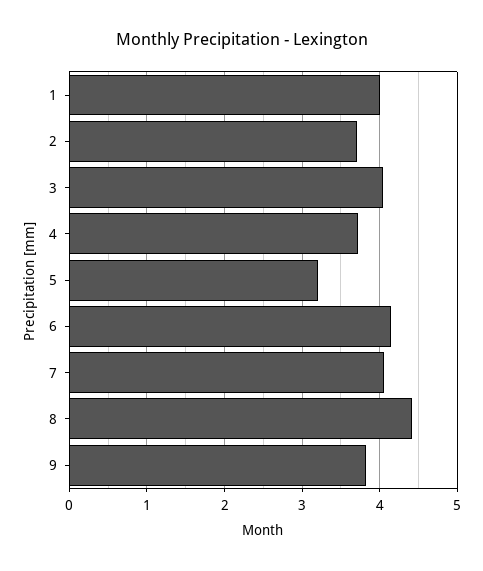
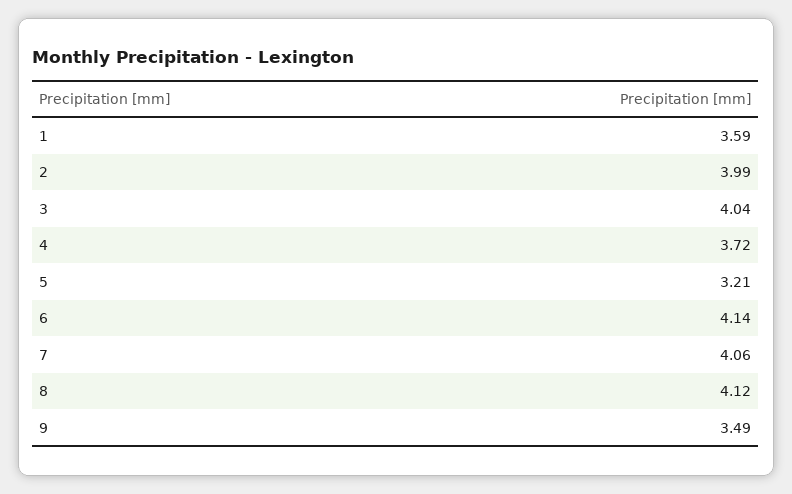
  {
-   "1": 4,
+   "1": 3.59,
-   "2": 3.7,
+   "2": 3.99,
    "3": 4.04,
    "4": 3.72,
    "5": 3.21,
    "6": 4.14,
    "7": 4.06,
-   "8": 4.4,
+   "8": 4.12,
-   "9": 3.8
+   "9": 3.49
  }

